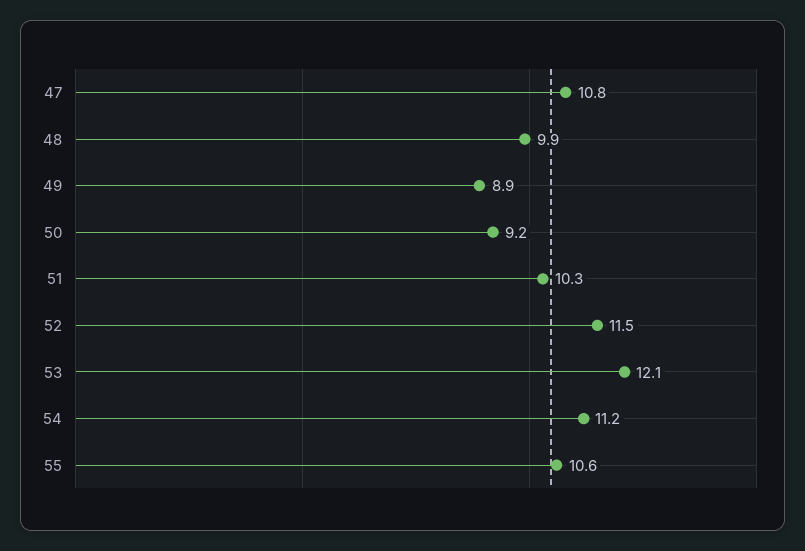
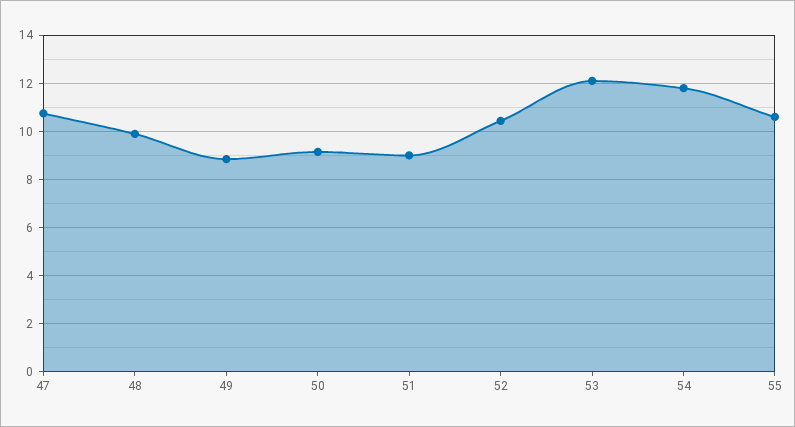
  {
    "47": 10.8,
    "48": 9.9,
    "49": 8.9,
    "50": 9.2,
-   "51": 10.3,
+   "51": 9,
-   "52": 11.5,
+   "52": 10.5,
    "53": 12.1,
-   "54": 11.2,
+   "54": 11.75,
    "55": 10.6
  }

